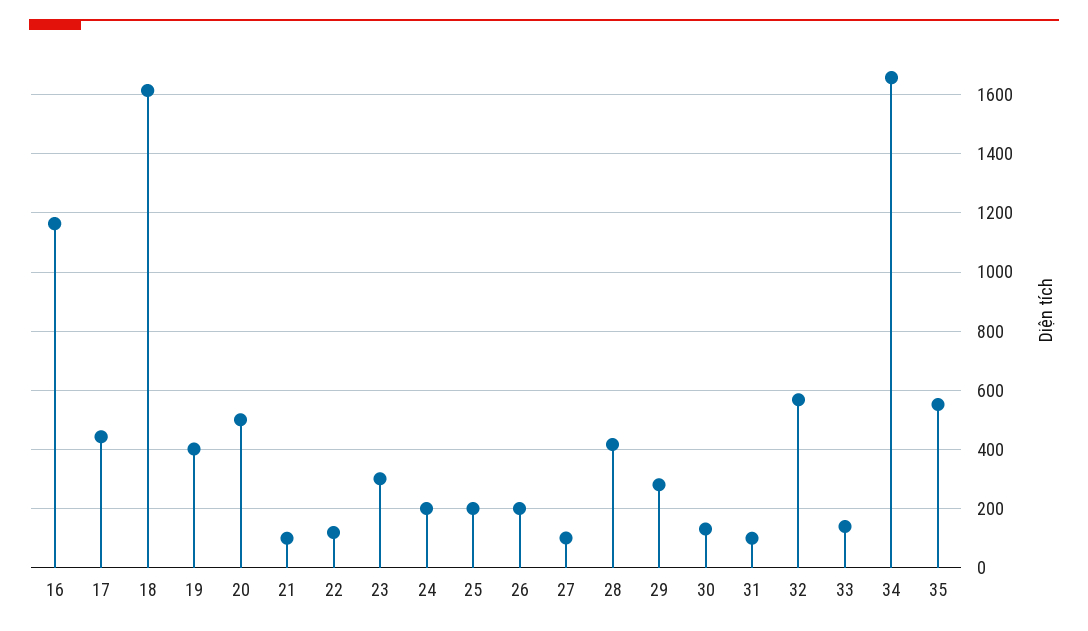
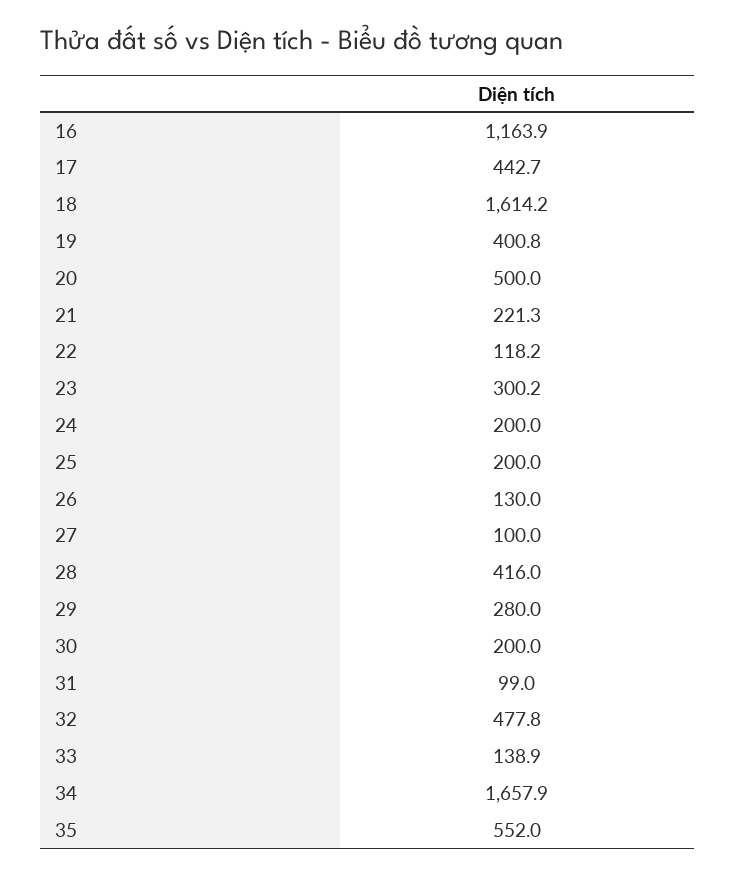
  {
    "16": 1163.9,
    "17": 442.7,
    "18": 1614.2,
    "19": 400.8,
    "20": 500,
-   "21": 100,
+   "21": 221.3,
    "22": 118.2,
    "23": 300.2,
    "24": 200,
    "25": 200,
-   "26": 200,
+   "26": 130,
    "27": 100,
    "28": 416,
    "29": 280,
-   "30": 125,
+   "30": 200,
    "31": 99,
-   "32": 575,
+   "32": 477.8,
    "33": 138.9,
    "34": 1657.9,
    "35": 552
  }

